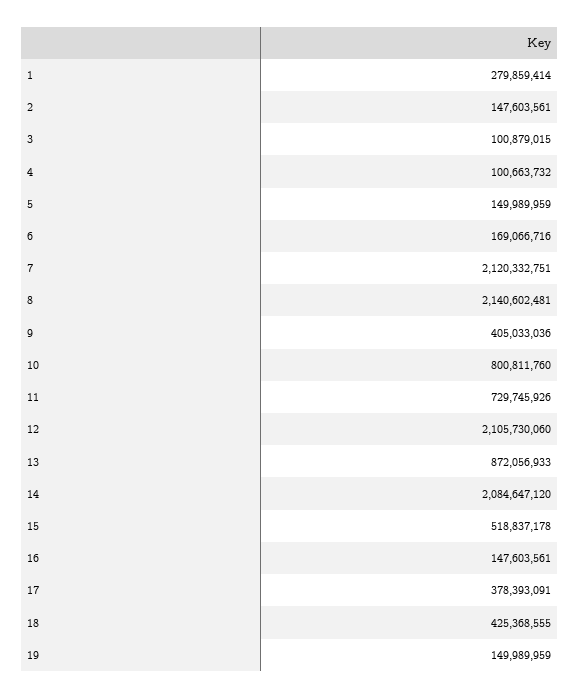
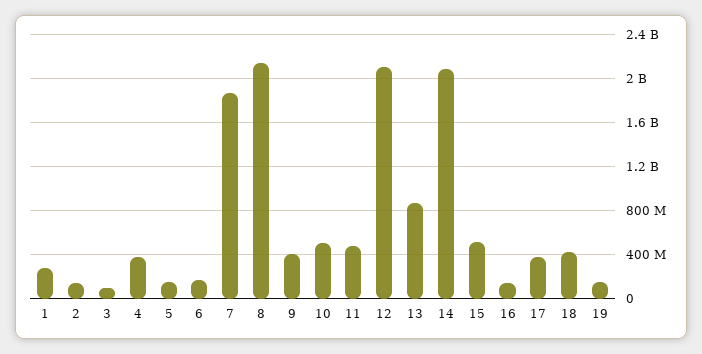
  {
    "1": 279859414,
    "2": 147603561,
    "3": 100879015,
-   "4": 100663732,
+   "4": 400000000,
    "5": 149989959,
    "6": 169066716,
-   "7": 2120332751,
+   "7": 1900000000,
    "8": 2140602481,
    "9": 405033036,
-   "10": 800811760,
+   "10": 500000000,
-   "11": 729745926,
+   "11": 500000000,
    "12": 2105730060,
    "13": 872056933,
    "14": 2084647120,
    "15": 518837178,
    "16": 147603561,
    "17": 378393091,
    "18": 425368555,
    "19": 149989959
  }

